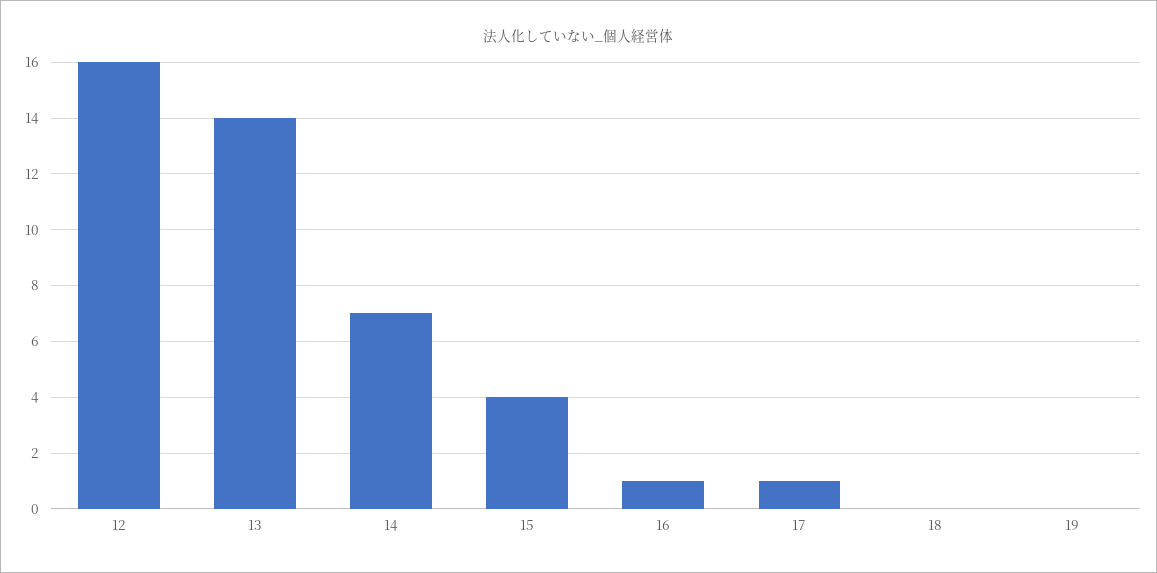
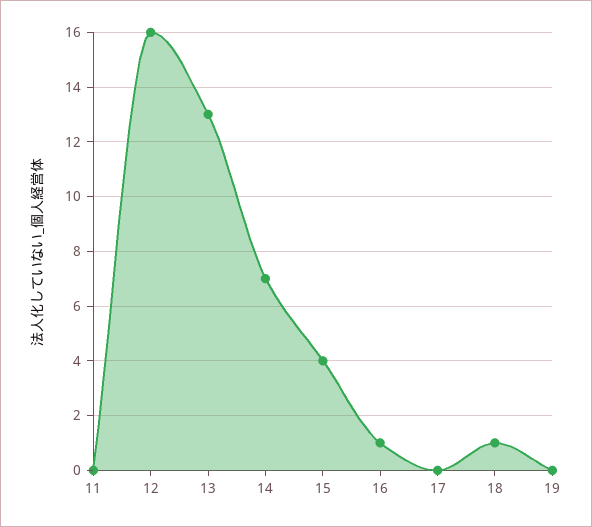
  {
    "12": 16,
-   "13": 14,
+   "13": 13,
    "14": 7,
    "15": 4,
    "16": 1,
-   "17": 1,
+   "17": 0,
-   "18": 0,
+   "18": 1,
-   "19": 0
+   "19": 0,
+   "11": 0
  }

